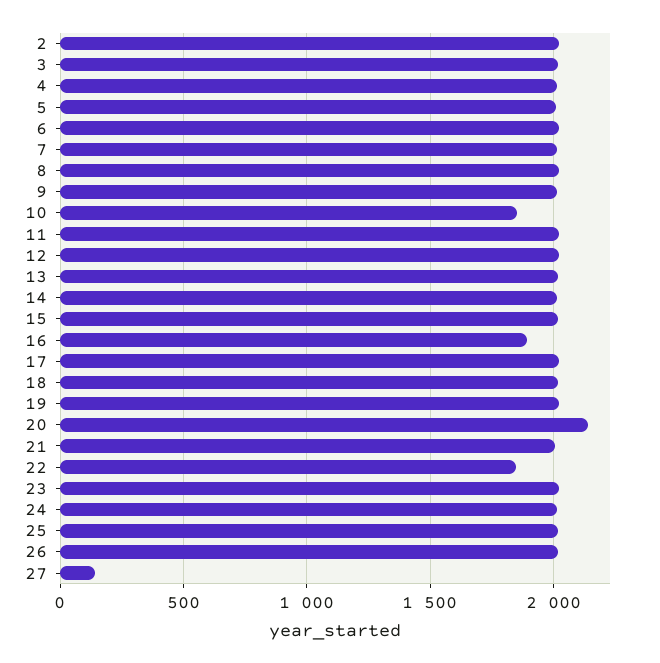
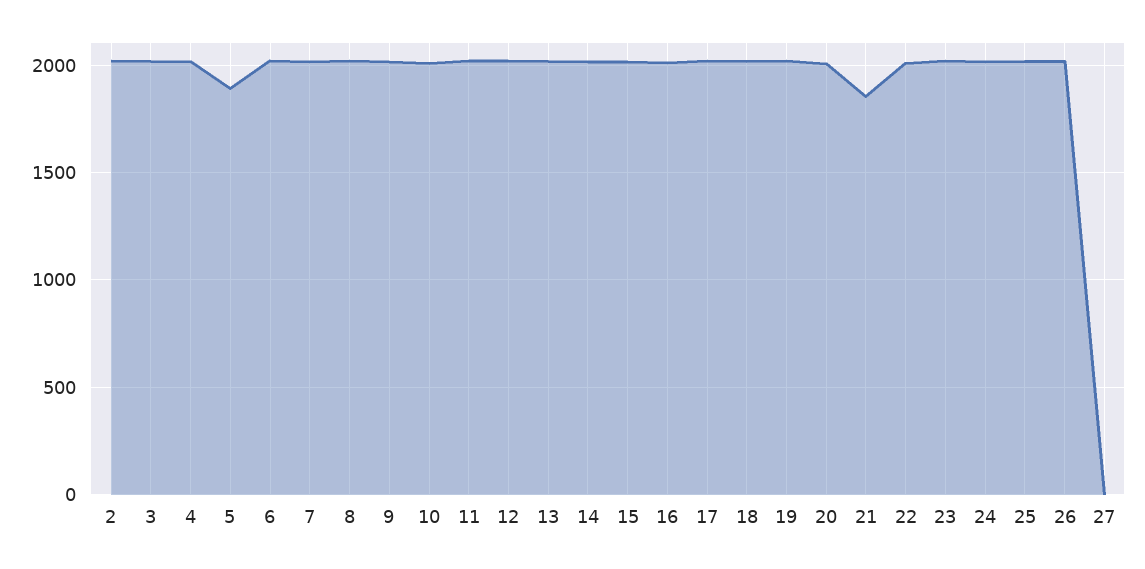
  {
    "2": 2000,
    "3": 2000,
    "4": 2000,
-   "5": 2000,
+   "5": 1900,
    "6": 2000,
    "7": 2000,
    "8": 2000,
    "9": 2000,
-   "10": 1850,
+   "10": 2000,
    "11": 2000,
    "12": 2000,
    "13": 2000,
    "14": 2000,
    "15": 2000,
-   "16": 1900,
+   "16": 2000,
    "17": 2000,
    "18": 2000,
    "19": 2000,
-   "20": 2150,
+   "20": 2000,
-   "21": 2000,
+   "21": 1850,
-   "22": 1850,
+   "22": 2000,
    "23": 2000,
    "24": 2000,
    "25": 2000,
    "26": 2000,
-   "27": 150
+   "27": 0
  }

